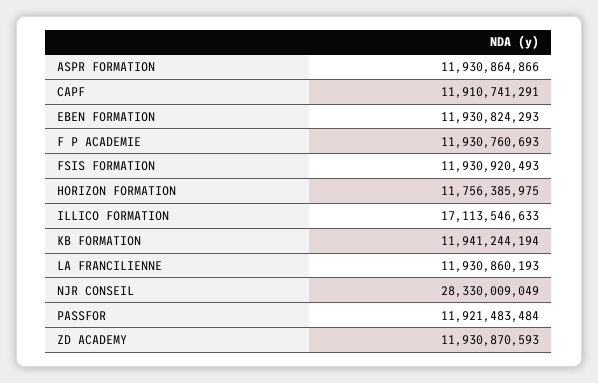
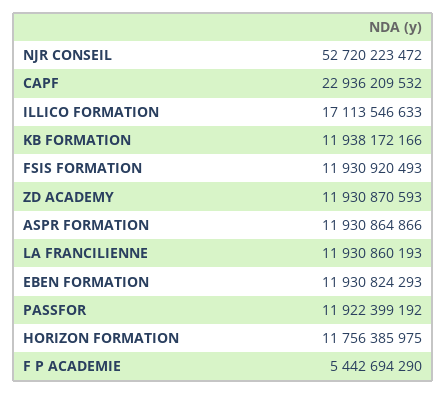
  {
    "ASPR FORMATION": 11930864866,
-   "CAPF": 11910741291,
+   "CAPF": 22936209532,
    "EBEN FORMATION": 11930824293,
-   "F P ACADEMIE": 11930760693,
+   "F P ACADEMIE": 5442694290,
    "FSIS FORMATION": 11930920493,
    "HORIZON FORMATION": 11756385975,
    "ILLICO FORMATION": 17113546633,
-   "KB FORMATION": 11941244194,
+   "KB FORMATION": 11938172166,
    "LA FRANCILIENNE": 11930860193,
-   "NJR CONSEIL": 28330009049,
+   "NJR CONSEIL": 52720223472,
-   "PASSFOR": 11921483484,
+   "PASSFOR": 11922399192,
    "ZD ACADEMY": 11930870593
  }

